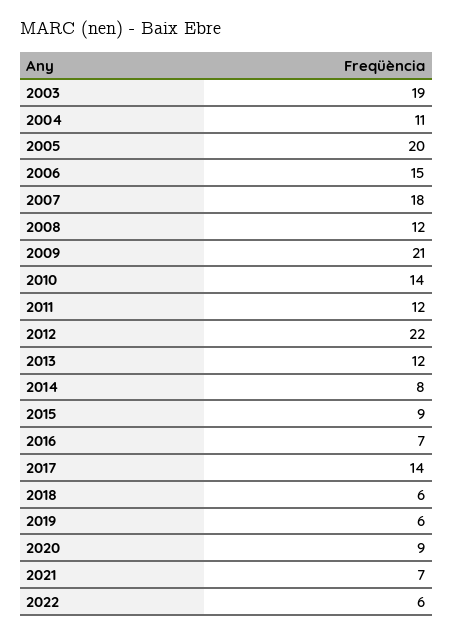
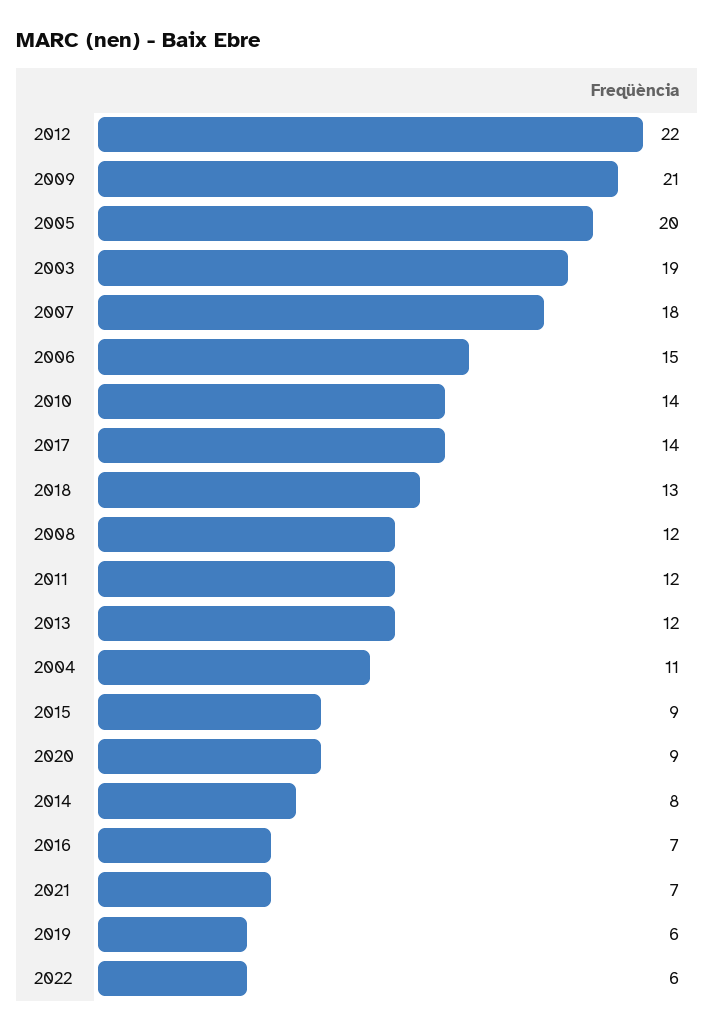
  {
    "2003": 19,
    "2004": 11,
    "2005": 20,
    "2006": 15,
    "2007": 18,
    "2008": 12,
    "2009": 21,
    "2010": 14,
    "2011": 12,
    "2012": 22,
    "2013": 12,
    "2014": 8,
    "2015": 9,
    "2016": 7,
    "2017": 14,
-   "2018": 6,
+   "2018": 13,
    "2019": 6,
    "2020": 9,
    "2021": 7,
    "2022": 6
  }

